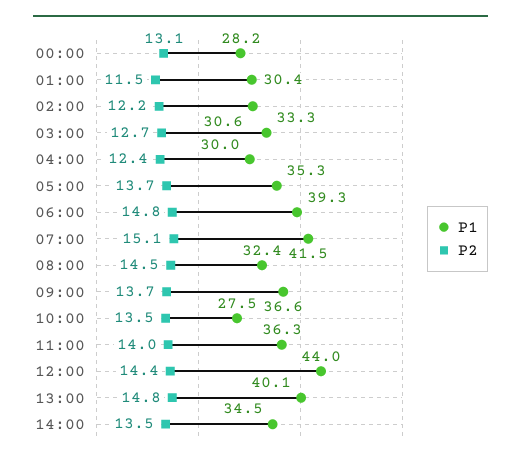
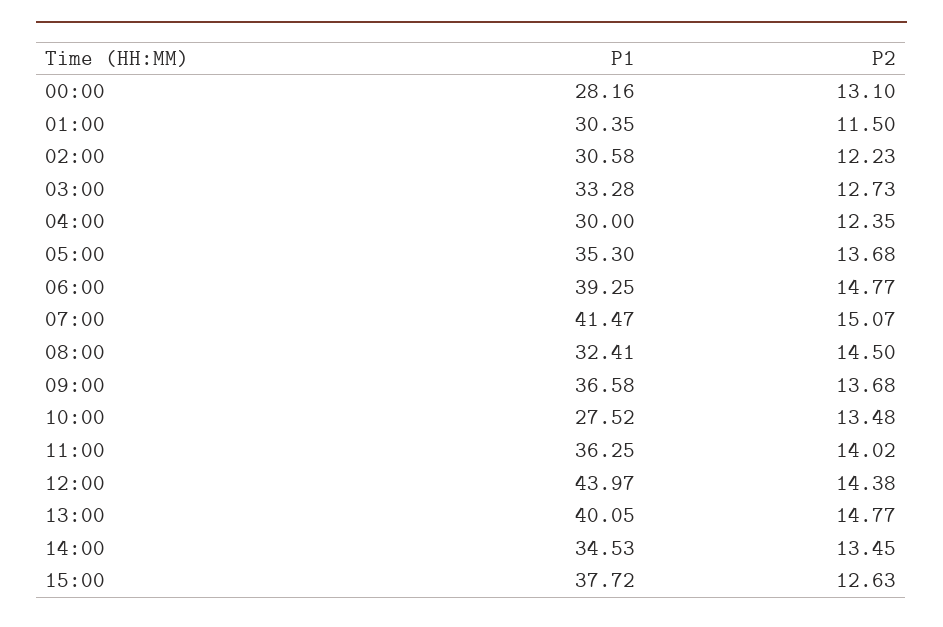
  {
    "P1": {
      "00:00": 28.16,
      "01:00": 30.35,
      "02:00": 30.58,
      "03:00": 33.28,
      "04:00": 30,
      "05:00": 35.3,
      "06:00": 39.25,
      "07:00": 41.47,
      "08:00": 32.41,
      "09:00": 36.58,
      "10:00": 27.52,
      "11:00": 36.25,
      "12:00": 43.97,
      "13:00": 40.05,
-     "14:00": 34.53
+     "14:00": 34.53,
+     "15:00": 37.72
    },
    "P2": {
      "00:00": 13.1,
      "01:00": 11.5,
      "02:00": 12.23,
      "03:00": 12.73,
      "04:00": 12.35,
      "05:00": 13.68,
      "06:00": 14.77,
      "07:00": 15.07,
      "08:00": 14.5,
      "09:00": 13.68,
      "10:00": 13.48,
      "11:00": 14.02,
      "12:00": 14.38,
      "13:00": 14.77,
-     "14:00": 13.45
+     "14:00": 13.45,
+     "15:00": 12.63
    }
  }

